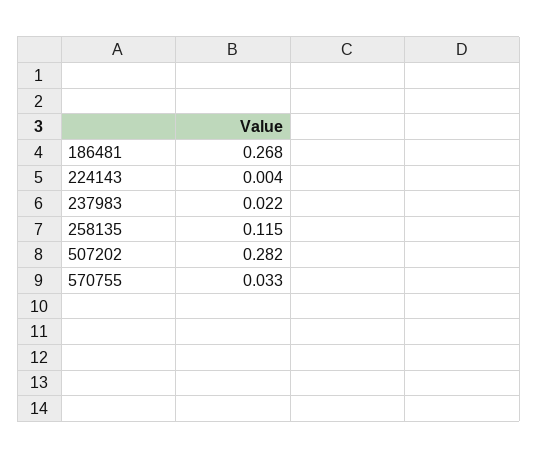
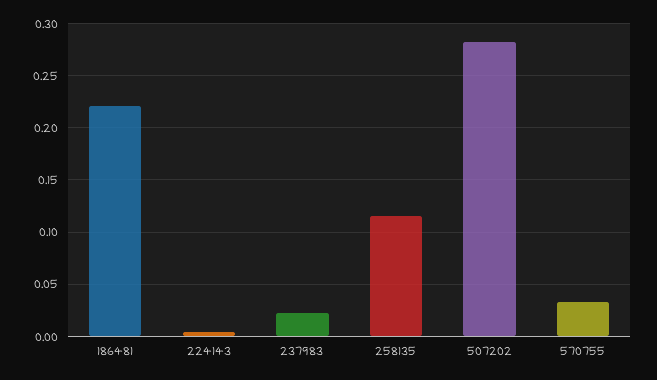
  {
-   "186481": 0.268,
+   "186481": 0.22,
    "224143": 0.004,
    "237983": 0.022,
    "258135": 0.115,
    "507202": 0.282,
    "570755": 0.033
  }

